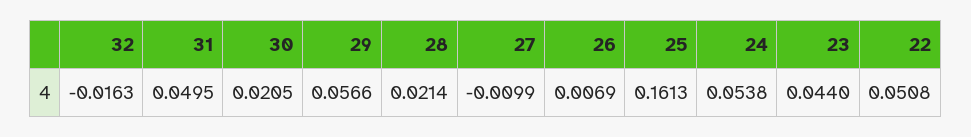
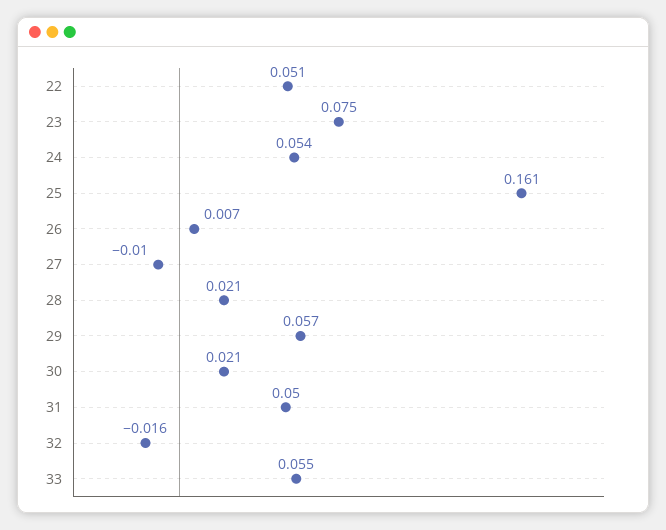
  {
    "32": -0.0163,
    "31": 0.0495,
    "30": 0.0205,
    "29": 0.0566,
    "28": 0.0214,
    "27": -0.0099,
    "26": 0.0069,
    "25": 0.1613,
    "24": 0.0538,
-   "23": 0.044,
+   "23": 0.075,
-   "22": 0.0508
+   "22": 0.0508,
+   "33": 0.055
  }

